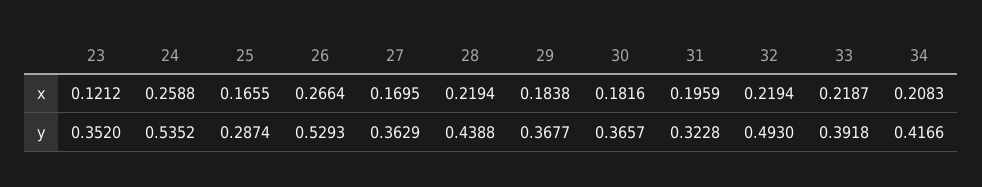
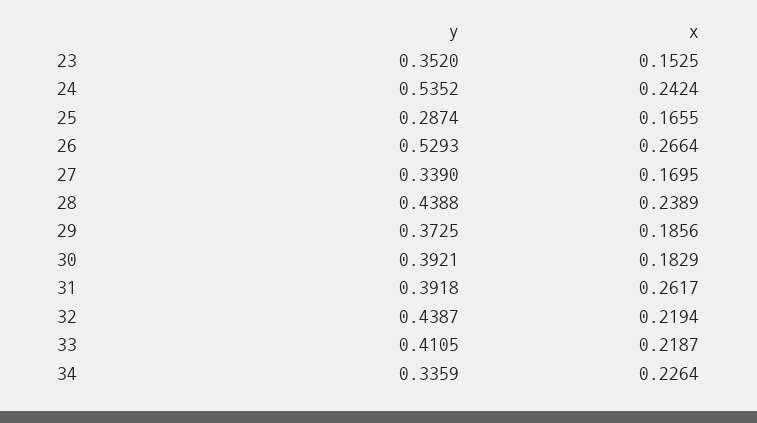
  {
    "23": {
-     "x": 0.1212,
+     "x": 0.1525,
      "y": 0.352
    },
    "24": {
-     "x": 0.2588,
+     "x": 0.2424,
      "y": 0.5352
    },
    "25": {
      "x": 0.1655,
      "y": 0.2874
    },
    "26": {
      "x": 0.2664,
      "y": 0.5293
    },
    "27": {
      "x": 0.1695,
-     "y": 0.3629
+     "y": 0.339
    },
    "28": {
-     "x": 0.2194,
+     "x": 0.2389,
      "y": 0.4388
    },
    "29": {
-     "x": 0.1838,
+     "x": 0.1856,
-     "y": 0.3677
+     "y": 0.3725
    },
    "30": {
-     "x": 0.1816,
+     "x": 0.1829,
-     "y": 0.3657
+     "y": 0.3921
    },
    "31": {
-     "x": 0.1959,
+     "x": 0.2617,
-     "y": 0.3228
+     "y": 0.3918
    },
    "32": {
      "x": 0.2194,
-     "y": 0.493
+     "y": 0.4387
    },
    "33": {
      "x": 0.2187,
-     "y": 0.3918
+     "y": 0.4105
    },
    "34": {
-     "x": 0.2083,
+     "x": 0.2264,
-     "y": 0.4166
+     "y": 0.3359
    }
  }

